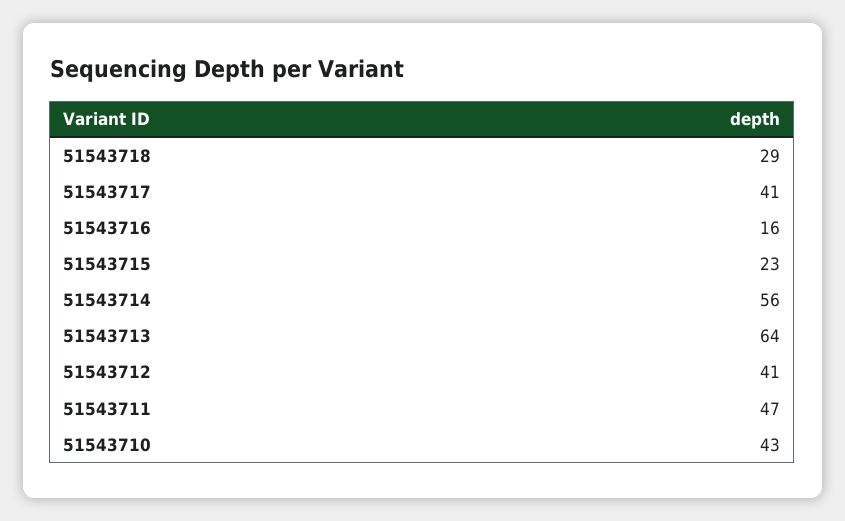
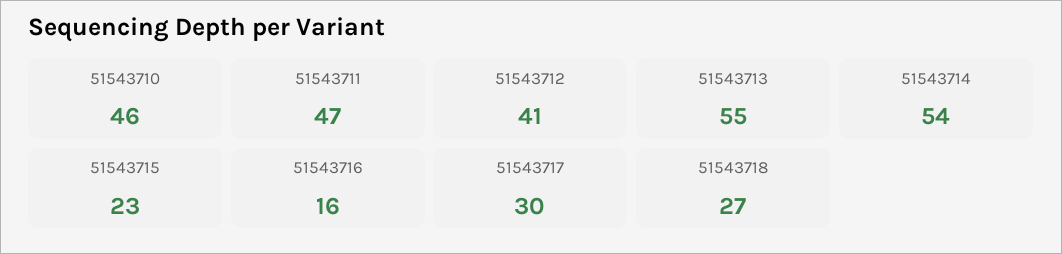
  {
-   "51543718": 29,
+   "51543718": 27,
-   "51543717": 41,
+   "51543717": 30,
    "51543716": 16,
    "51543715": 23,
-   "51543714": 56,
+   "51543714": 54,
-   "51543713": 64,
+   "51543713": 55,
    "51543712": 41,
    "51543711": 47,
-   "51543710": 43
+   "51543710": 46
  }

